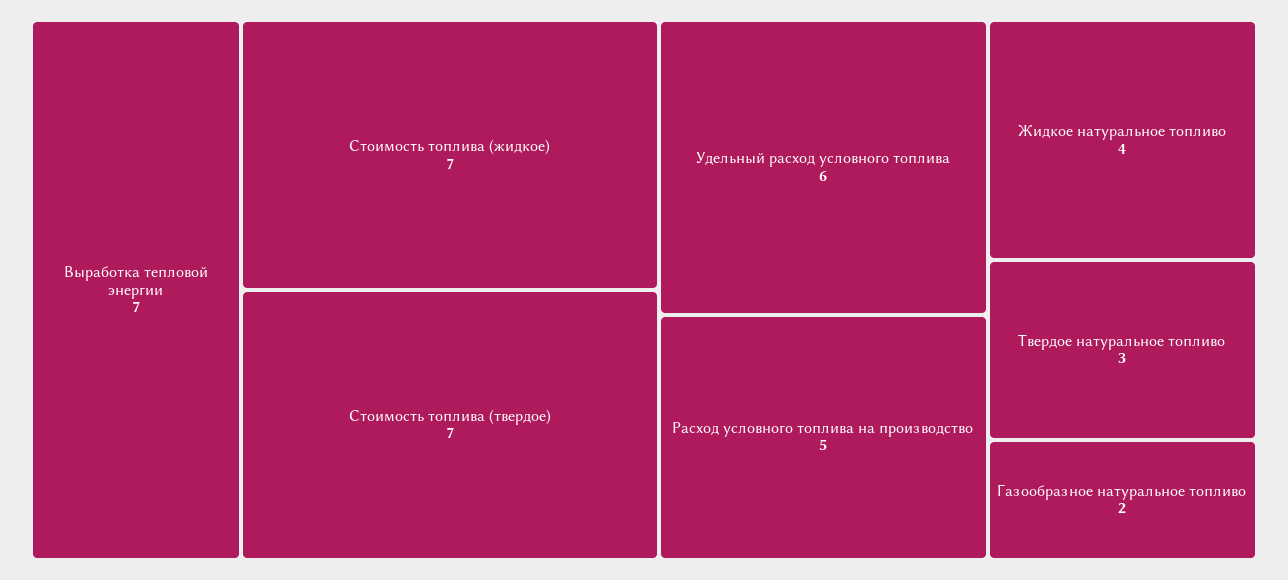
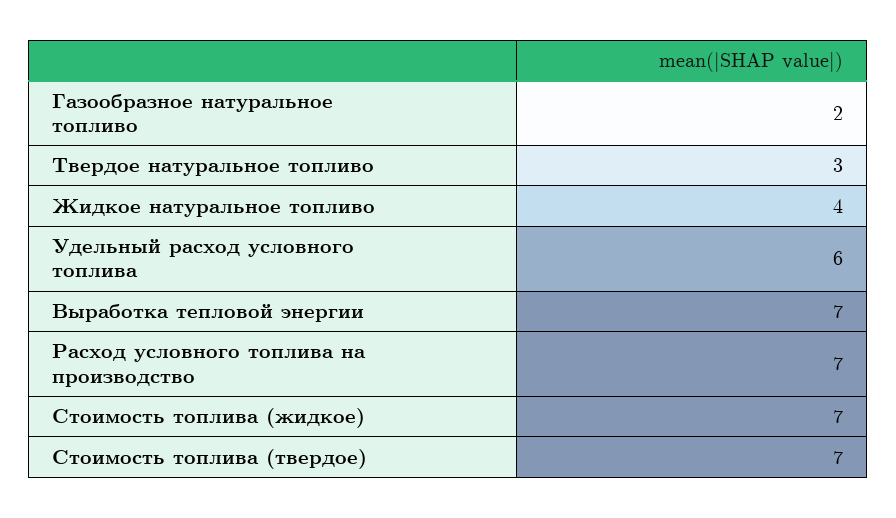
  {
    "Выработка тепловой энергии": 7,
    "Стоимость топлива (жидкое)": 7,
    "Стоимость топлива (твердое)": 7,
    "Удельный расход условного топлива": 6,
-   "Расход условного топлива на производство": 5,
+   "Расход условного топлива на производство": 7,
    "Жидкое натуральное топливо": 4,
    "Твердое натуральное топливо": 3,
    "Газообразное натуральное топливо": 2
  }

